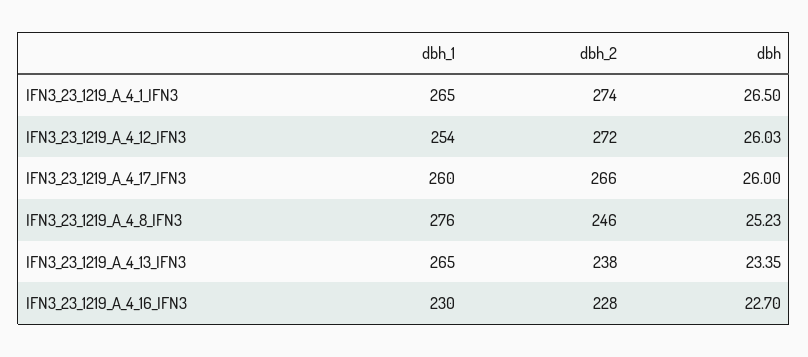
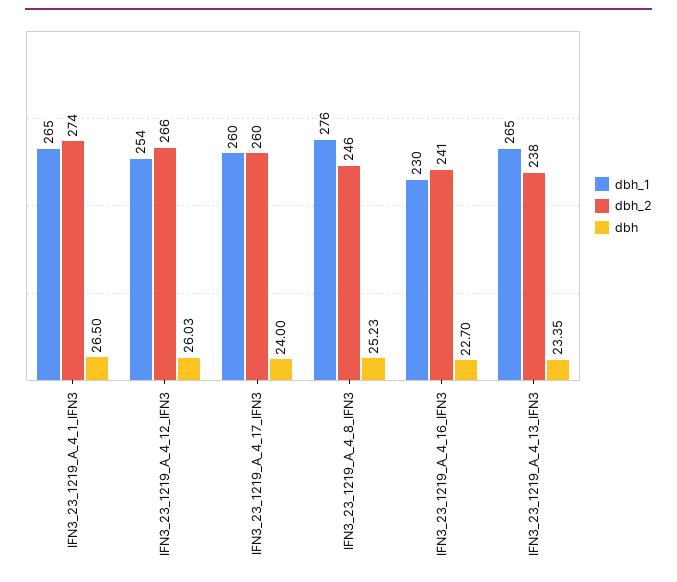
  {
    "dbh_1": {
      "IFN3_23_1219_A_4_1_IFN3": 265,
      "IFN3_23_1219_A_4_12_IFN3": 254,
      "IFN3_23_1219_A_4_17_IFN3": 260,
      "IFN3_23_1219_A_4_8_IFN3": 276,
      "IFN3_23_1219_A_4_13_IFN3": 265,
      "IFN3_23_1219_A_4_16_IFN3": 230
    },
    "dbh_2": {
      "IFN3_23_1219_A_4_1_IFN3": 274,
-     "IFN3_23_1219_A_4_12_IFN3": 272,
+     "IFN3_23_1219_A_4_12_IFN3": 266,
-     "IFN3_23_1219_A_4_17_IFN3": 266,
+     "IFN3_23_1219_A_4_17_IFN3": 260,
      "IFN3_23_1219_A_4_8_IFN3": 246,
      "IFN3_23_1219_A_4_13_IFN3": 238,
-     "IFN3_23_1219_A_4_16_IFN3": 228
+     "IFN3_23_1219_A_4_16_IFN3": 241
    },
    "dbh": {
      "IFN3_23_1219_A_4_1_IFN3": 26.5,
      "IFN3_23_1219_A_4_12_IFN3": 26.03,
-     "IFN3_23_1219_A_4_17_IFN3": 26,
+     "IFN3_23_1219_A_4_17_IFN3": 24,
      "IFN3_23_1219_A_4_8_IFN3": 25.23,
      "IFN3_23_1219_A_4_13_IFN3": 23.35,
      "IFN3_23_1219_A_4_16_IFN3": 22.7
    }
  }

